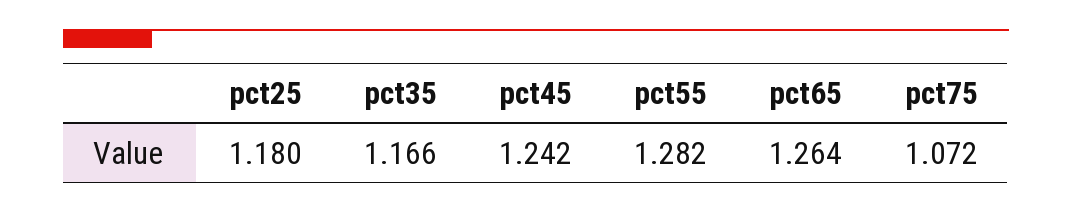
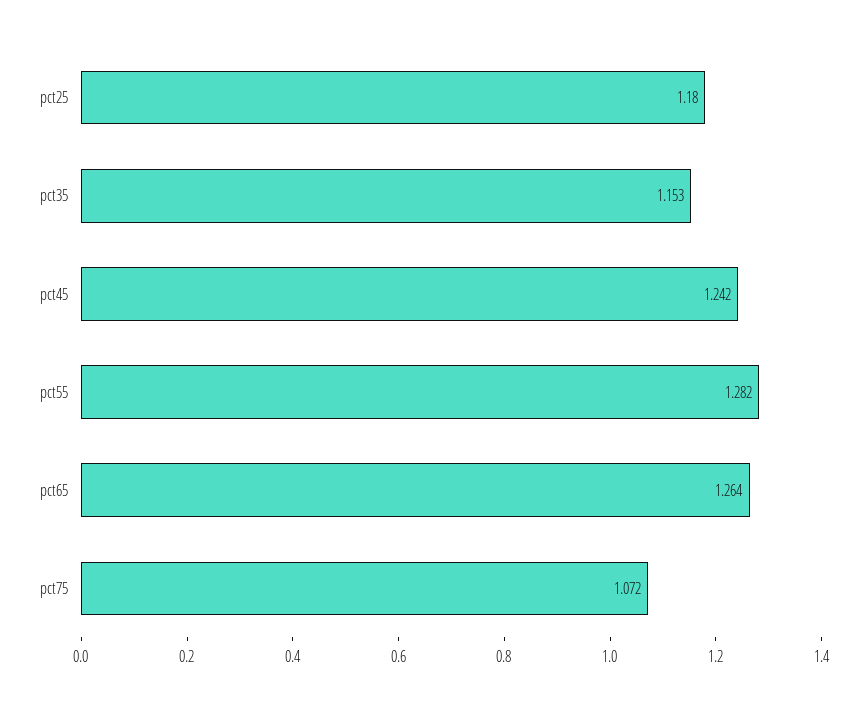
  {
    "pct25": 1.18,
-   "pct35": 1.166,
+   "pct35": 1.153,
    "pct45": 1.242,
    "pct55": 1.282,
    "pct65": 1.264,
    "pct75": 1.072
  }

